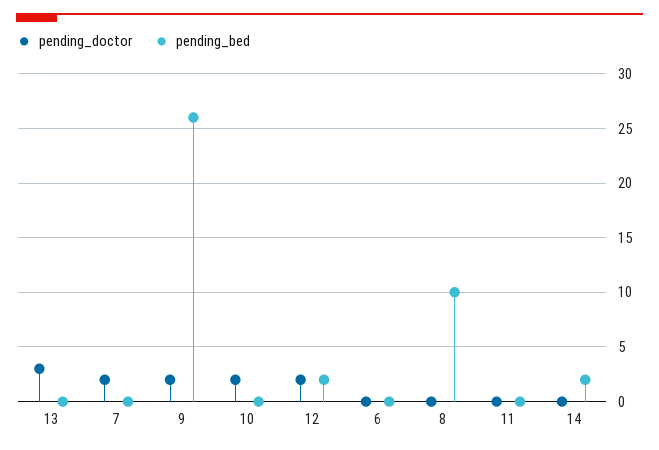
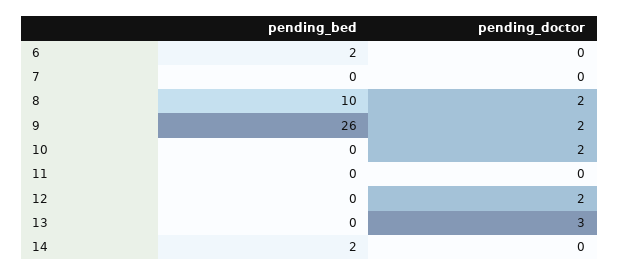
  {
    "pending_doctor": {
      "13": 3,
-     "7": 2,
+     "7": 0,
      "9": 2,
      "10": 2,
      "12": 2,
      "6": 0,
-     "8": 0,
+     "8": 2,
      "11": 0,
      "14": 0
    },
    "pending_bed": {
      "13": 0,
      "7": 0,
      "9": 26,
      "10": 0,
-     "12": 2,
+     "12": 0,
-     "6": 0,
+     "6": 2,
      "8": 10,
      "11": 0,
      "14": 2
    }
  }

